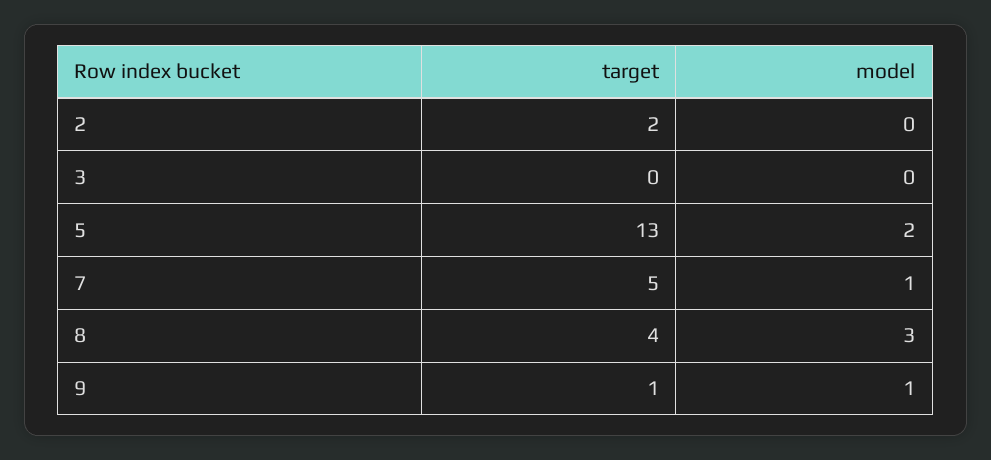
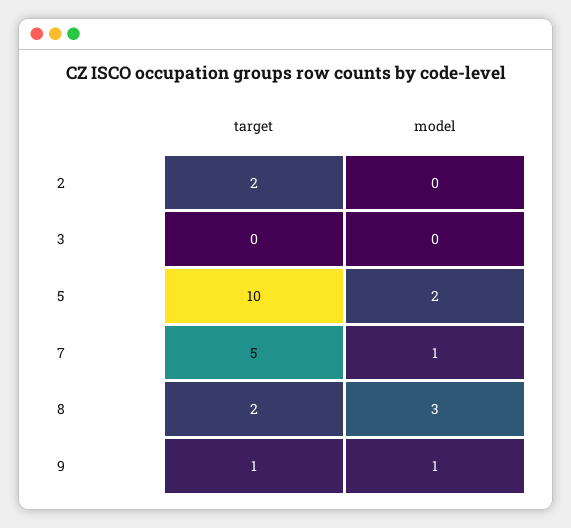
  {
    "target": {
      "2": 2,
      "3": 0,
-     "5": 13,
+     "5": 10,
      "7": 5,
-     "8": 4,
+     "8": 2,
      "9": 1
    },
    "model": {
      "2": 0,
      "3": 0,
      "5": 2,
      "7": 1,
      "8": 3,
      "9": 1
    }
  }

